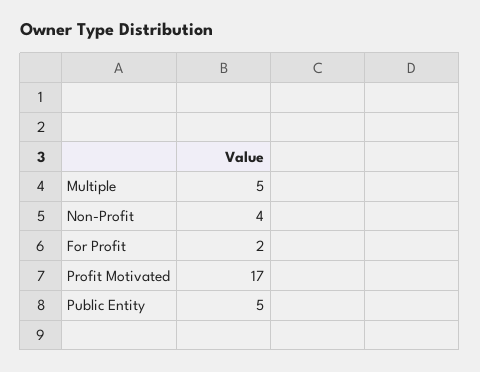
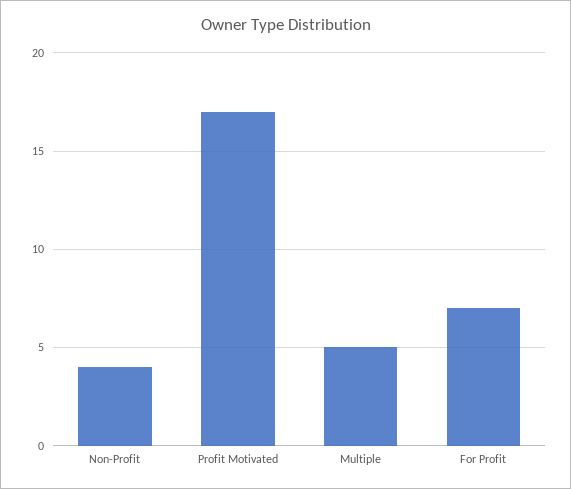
  {
    "Multiple": 5,
    "Non-Profit": 4,
-   "For Profit": 2,
+   "For Profit": 7,
-   "Profit Motivated": 17,
+   "Profit Motivated": 17
-   "Public Entity": 5
  }

